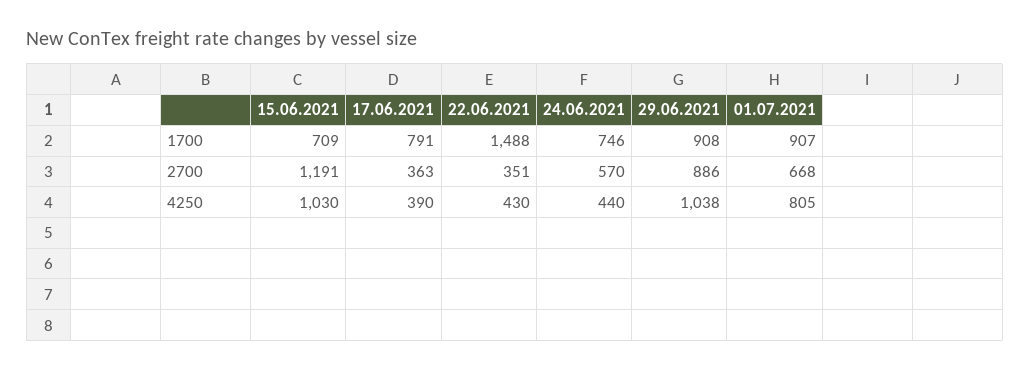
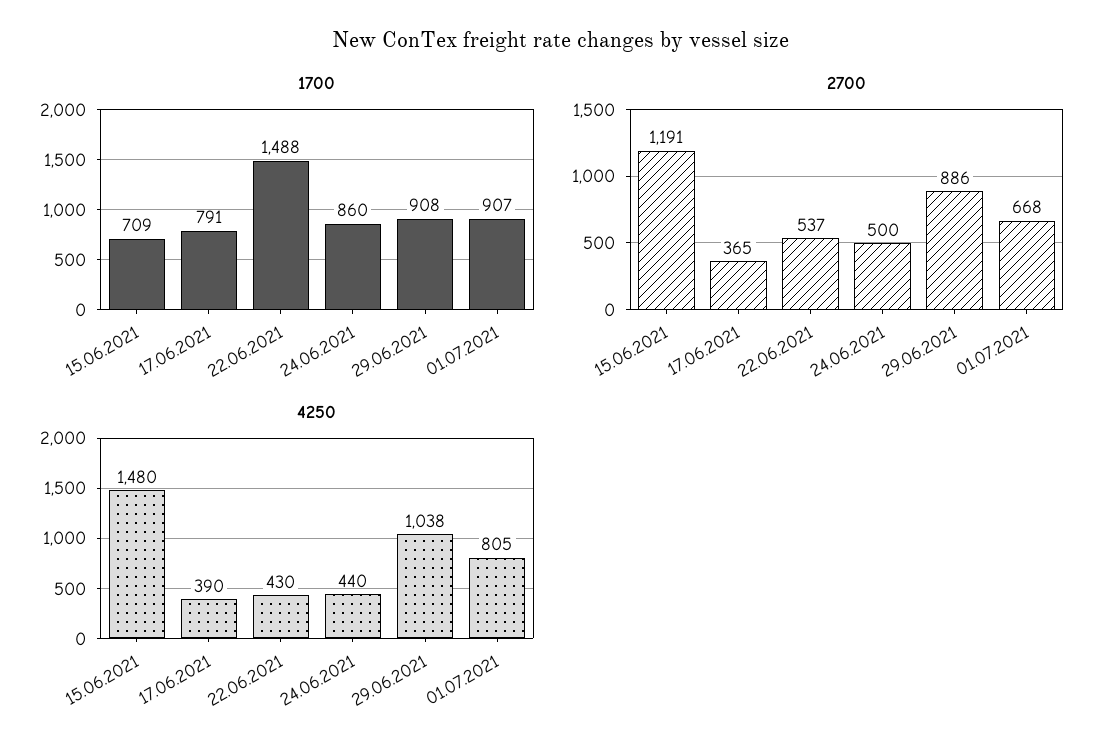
  {
    "1700": {
      "15.06.2021": 709,
      "17.06.2021": 791,
      "22.06.2021": 1488,
-     "24.06.2021": 746,
+     "24.06.2021": 860,
      "29.06.2021": 908,
      "01.07.2021": 907
    },
    "2700": {
      "15.06.2021": 1191,
-     "17.06.2021": 363,
+     "17.06.2021": 365,
-     "22.06.2021": 351,
+     "22.06.2021": 537,
-     "24.06.2021": 570,
+     "24.06.2021": 500,
      "29.06.2021": 886,
      "01.07.2021": 668
    },
    "4250": {
-     "15.06.2021": 1030,
+     "15.06.2021": 1480,
      "17.06.2021": 390,
      "22.06.2021": 430,
      "24.06.2021": 440,
      "29.06.2021": 1038,
      "01.07.2021": 805
    }
  }

